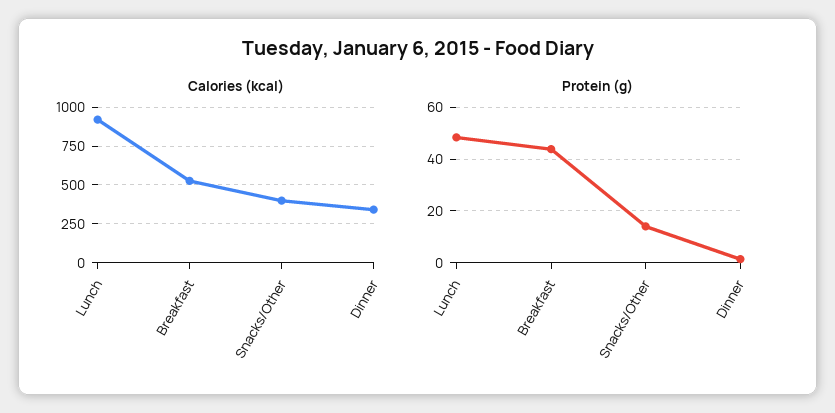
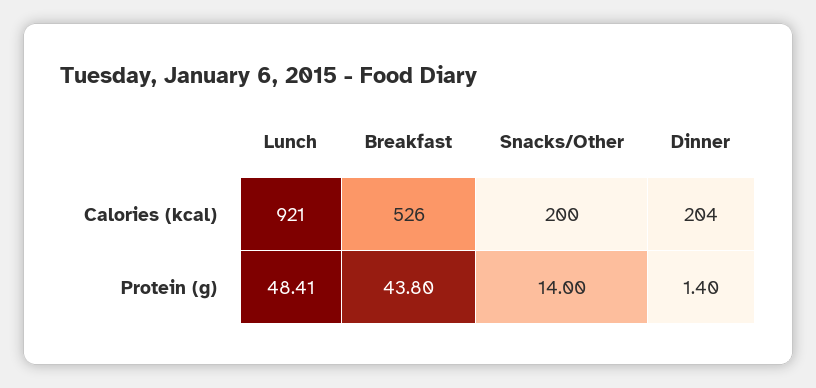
  {
    "Calories (kcal)": {
      "Lunch": 921,
      "Breakfast": 526,
-     "Snacks/Other": 400,
+     "Snacks/Other": 200,
-     "Dinner": 350
+     "Dinner": 204
    },
    "Protein (g)": {
      "Lunch": 48.41,
      "Breakfast": 43.8,
      "Snacks/Other": 14,
      "Dinner": 1.4
    }
  }

